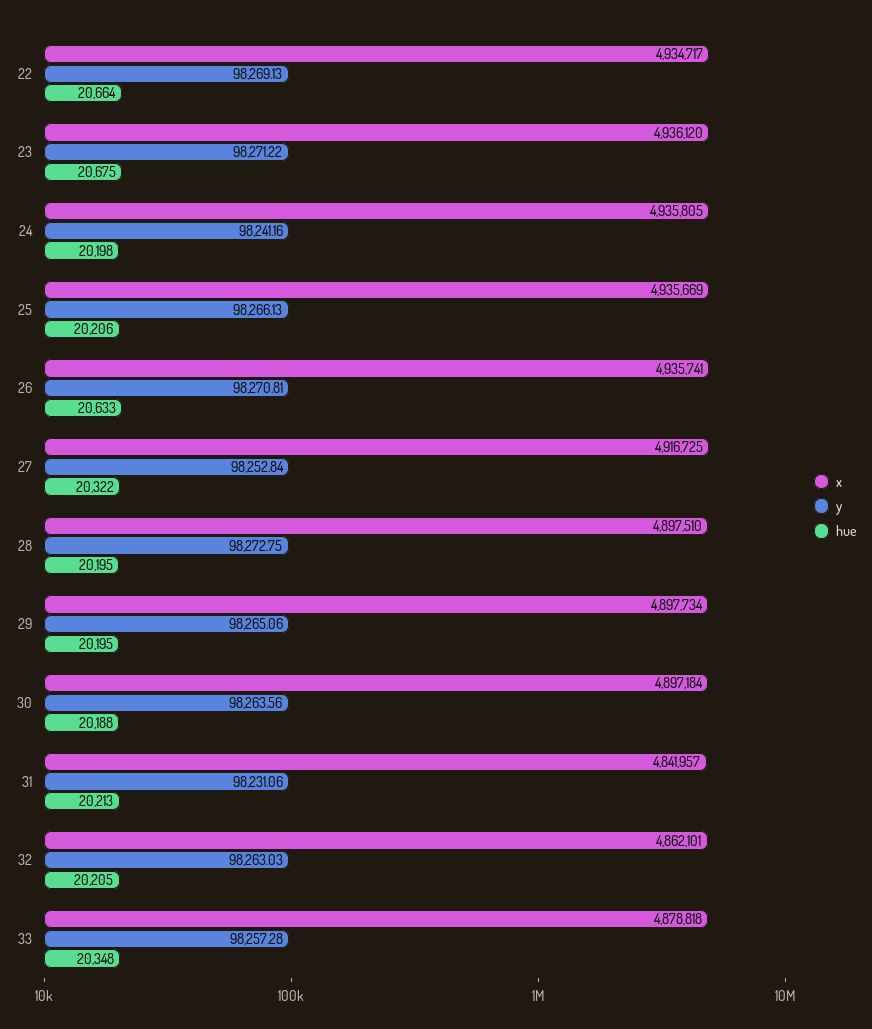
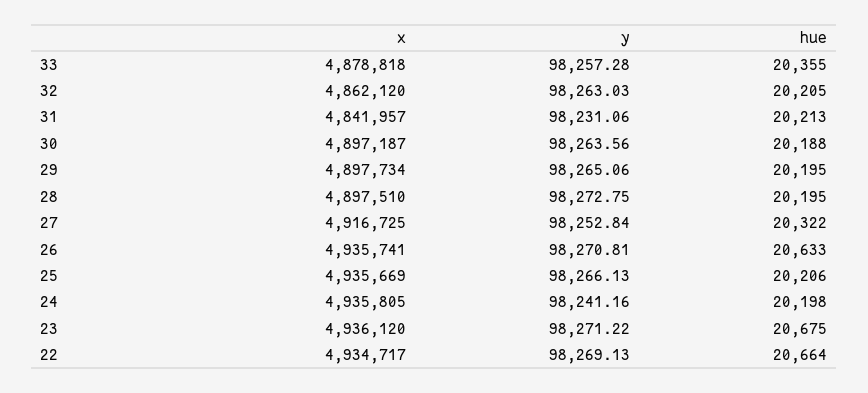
  {
    "x": {
      "22": 4934717,
      "23": 4936120,
      "24": 4935805,
      "25": 4935669,
      "26": 4935741,
      "27": 4916725,
      "28": 4897510,
      "29": 4897734,
-     "30": 4897184,
+     "30": 4897187,
      "31": 4841957,
-     "32": 4862101,
+     "32": 4862120,
      "33": 4878818
    },
    "y": {
      "22": 98269.13,
      "23": 98271.22,
      "24": 98241.16,
      "25": 98266.13,
      "26": 98270.81,
      "27": 98252.84,
      "28": 98272.75,
      "29": 98265.06,
      "30": 98263.56,
      "31": 98231.06,
      "32": 98263.03,
      "33": 98257.28
    },
    "hue": {
      "22": 20664,
      "23": 20675,
      "24": 20198,
      "25": 20206,
      "26": 20633,
      "27": 20322,
      "28": 20195,
      "29": 20195,
      "30": 20188,
      "31": 20213,
      "32": 20205,
-     "33": 20348
+     "33": 20355
    }
  }

